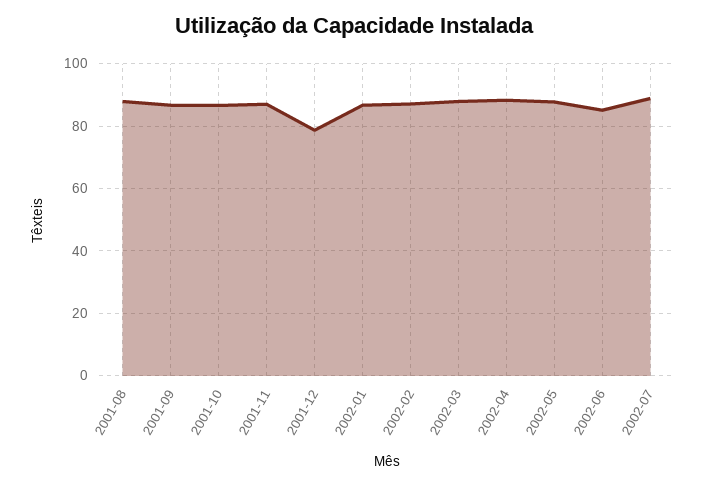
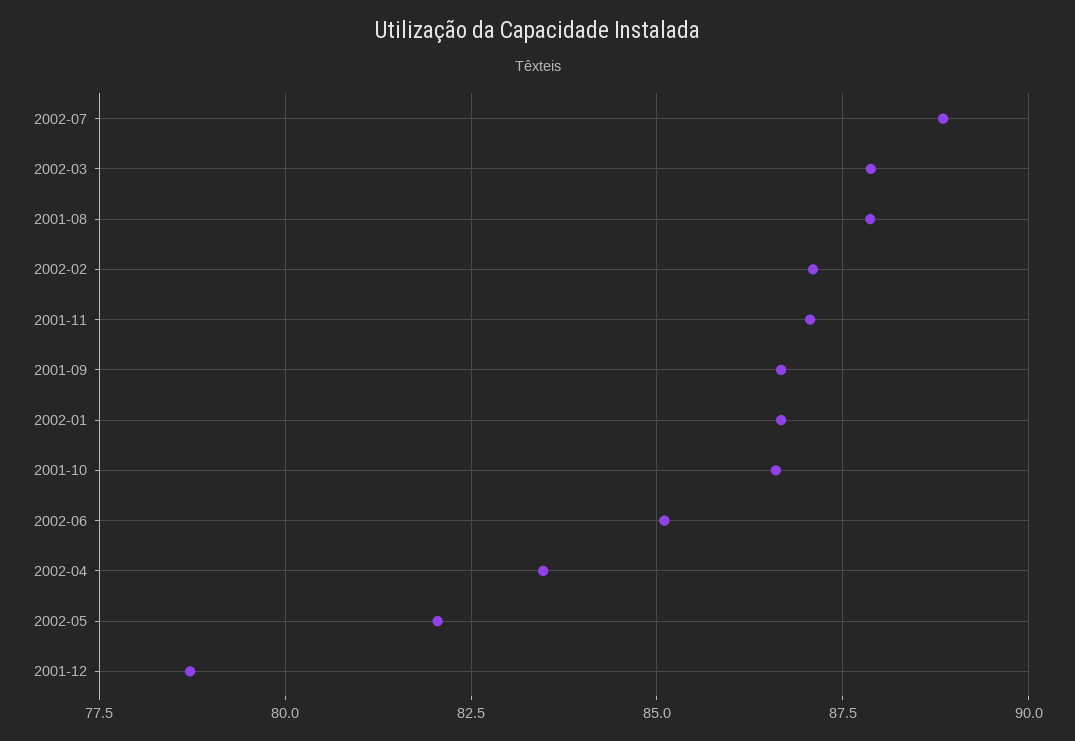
  {
    "2001-08": 87.75,
    "2001-09": 86.75,
    "2001-10": 86.5,
    "2001-11": 87,
    "2001-12": 78.75,
    "2002-01": 86.75,
    "2002-02": 87,
    "2002-03": 88,
-   "2002-04": 88,
+   "2002-04": 83.5,
-   "2002-05": 88,
+   "2002-05": 82,
    "2002-06": 85,
    "2002-07": 88.75
  }

